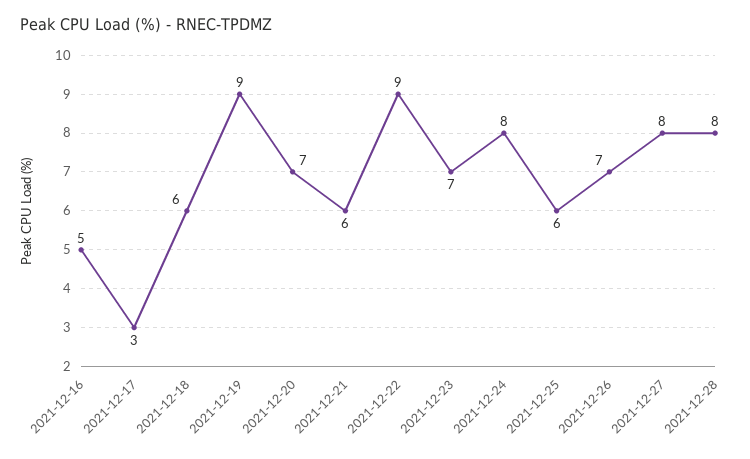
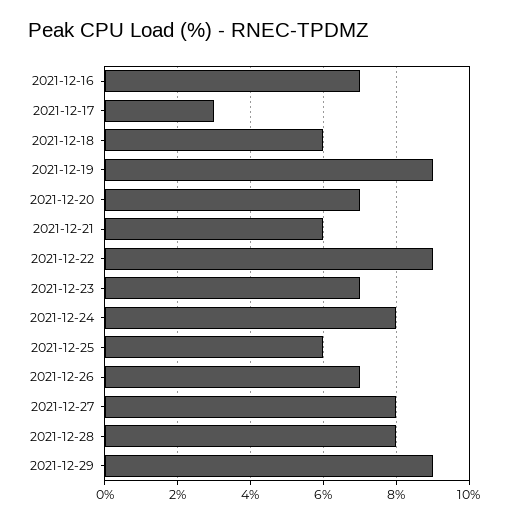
  {
-   "2021-12-16": 5,
+   "2021-12-16": 7,
    "2021-12-17": 3,
    "2021-12-18": 6,
    "2021-12-19": 9,
    "2021-12-20": 7,
    "2021-12-21": 6,
    "2021-12-22": 9,
    "2021-12-23": 7,
    "2021-12-24": 8,
    "2021-12-25": 6,
    "2021-12-26": 7,
    "2021-12-27": 8,
-   "2021-12-28": 8
+   "2021-12-28": 8,
+   "2021-12-29": 9
  }

